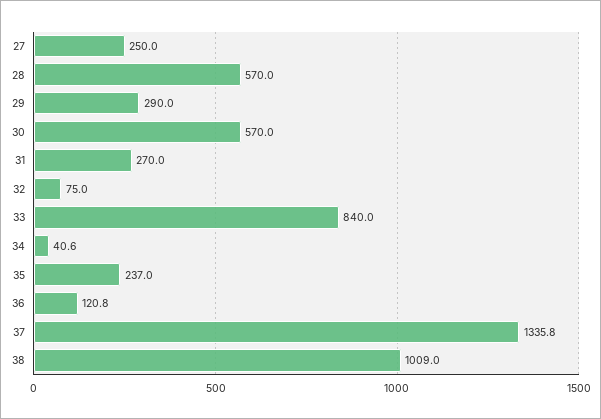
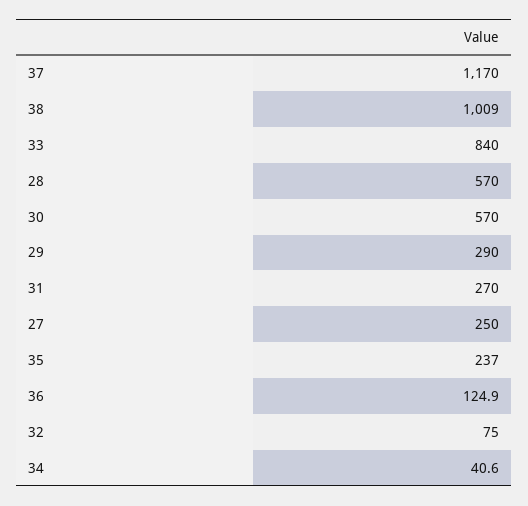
  {
    "27": 250,
    "28": 570,
    "29": 290,
    "30": 570,
    "31": 270,
    "32": 75,
    "33": 840,
    "34": 40.6,
    "35": 237,
-   "36": 120.8,
+   "36": 124.9,
-   "37": 1335.8,
+   "37": 1170,
    "38": 1009
  }

